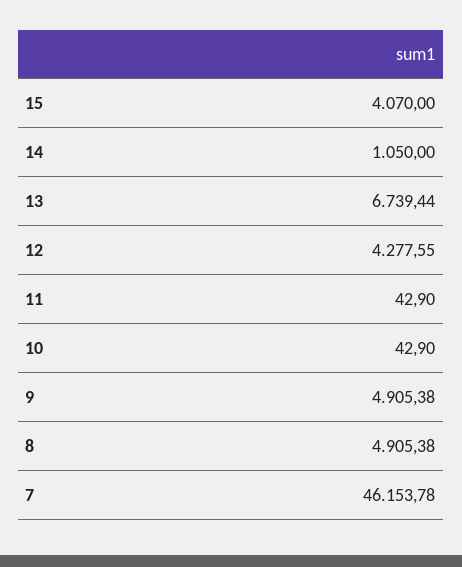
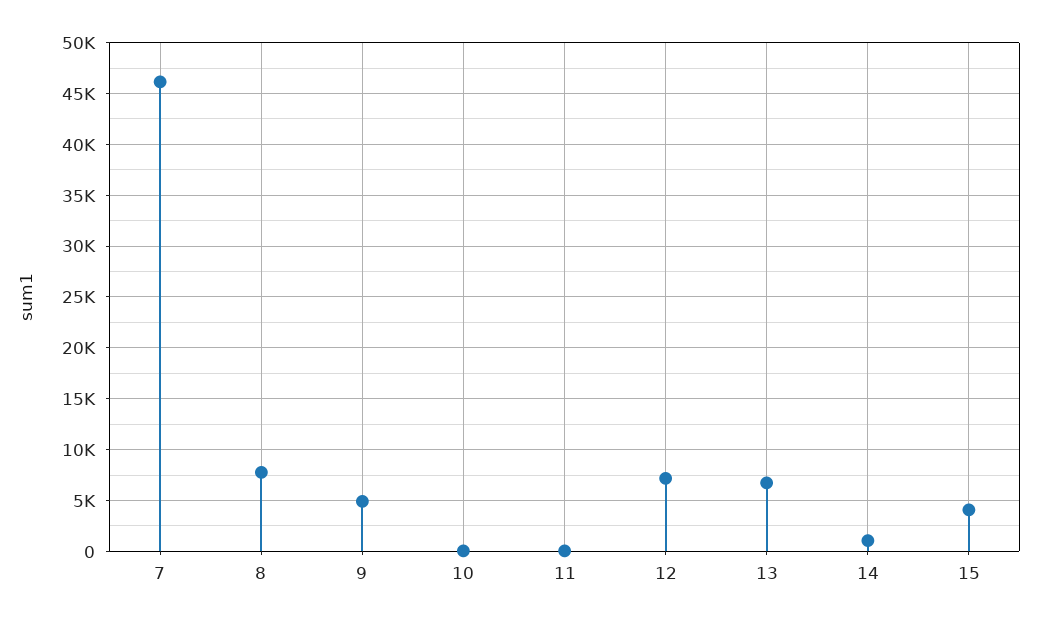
  {
    "15": 4070,
    "14": 1050,
    "13": 6739.44,
-   "12": 4277.55,
+   "12": 7000,
    "11": 42.9,
    "10": 42.9,
    "9": 4905.38,
-   "8": 4905.38,
+   "8": 8000,
    "7": 46153.78
  }

